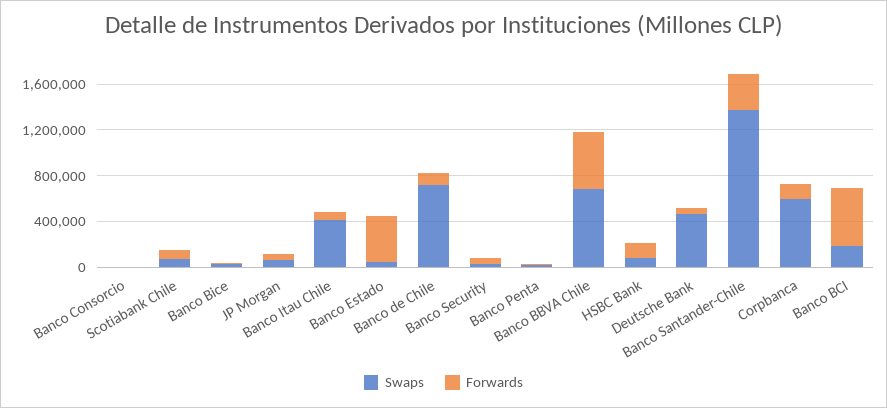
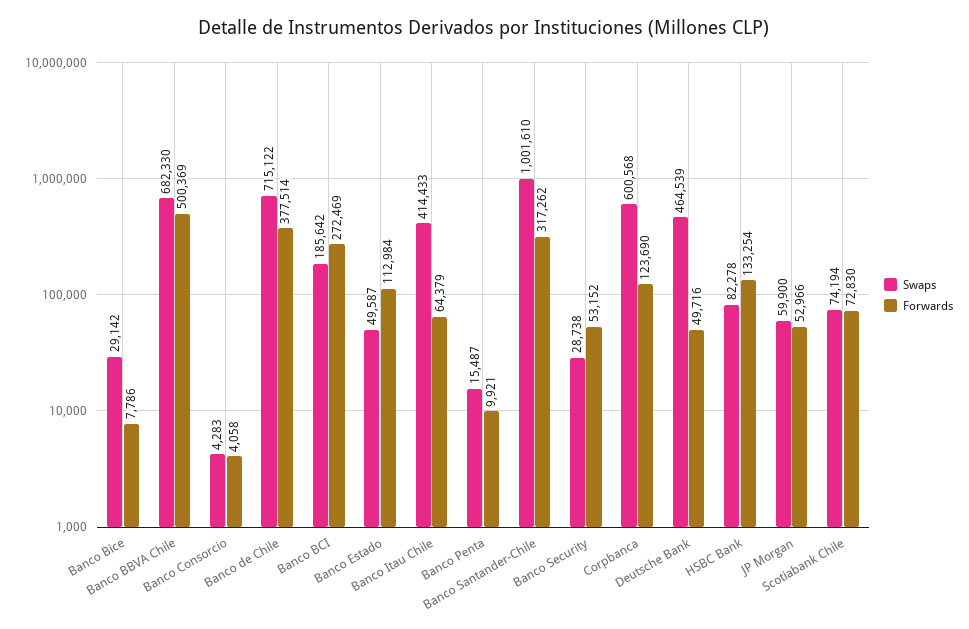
  {
    "Swaps": {
      "Banco Consorcio": 4283,
      "Scotiabank Chile": 74194,
      "Banco Bice": 29142,
      "JP Morgan": 59900,
      "Banco Itau Chile": 414433,
      "Banco Estado": 49587,
      "Banco de Chile": 715122,
      "Banco Security": 28738,
      "Banco Penta": 15487,
      "Banco BBVA Chile": 682330,
      "HSBC Bank": 82278,
      "Deutsche Bank": 464539,
-     "Banco Santander-Chile": 1400000,
+     "Banco Santander-Chile": 1001610,
      "Corpbanca": 600568,
      "Banco BCI": 185642
    },
    "Forwards": {
      "Banco Consorcio": 4058,
      "Scotiabank Chile": 72830,
      "Banco Bice": 7786,
      "JP Morgan": 52966,
      "Banco Itau Chile": 64379,
-     "Banco Estado": 400000,
+     "Banco Estado": 112984,
-     "Banco de Chile": 100000,
+     "Banco de Chile": 377514,
      "Banco Security": 53152,
      "Banco Penta": 9921,
      "Banco BBVA Chile": 500369,
      "HSBC Bank": 133254,
      "Deutsche Bank": 49716,
      "Banco Santander-Chile": 317262,
      "Corpbanca": 123690,
-     "Banco BCI": 500000
+     "Banco BCI": 272469
    }
  }

